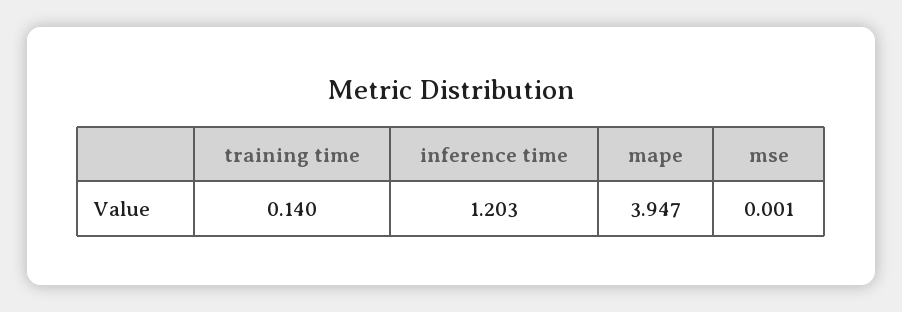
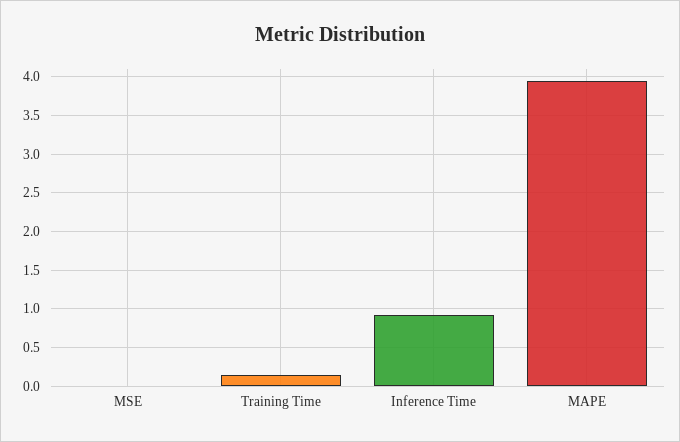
  {
    "training time": 0.14,
-   "inference time": 1.203,
+   "inference time": 0.9,
    "mape": 3.947,
    "mse": 0.001
  }

